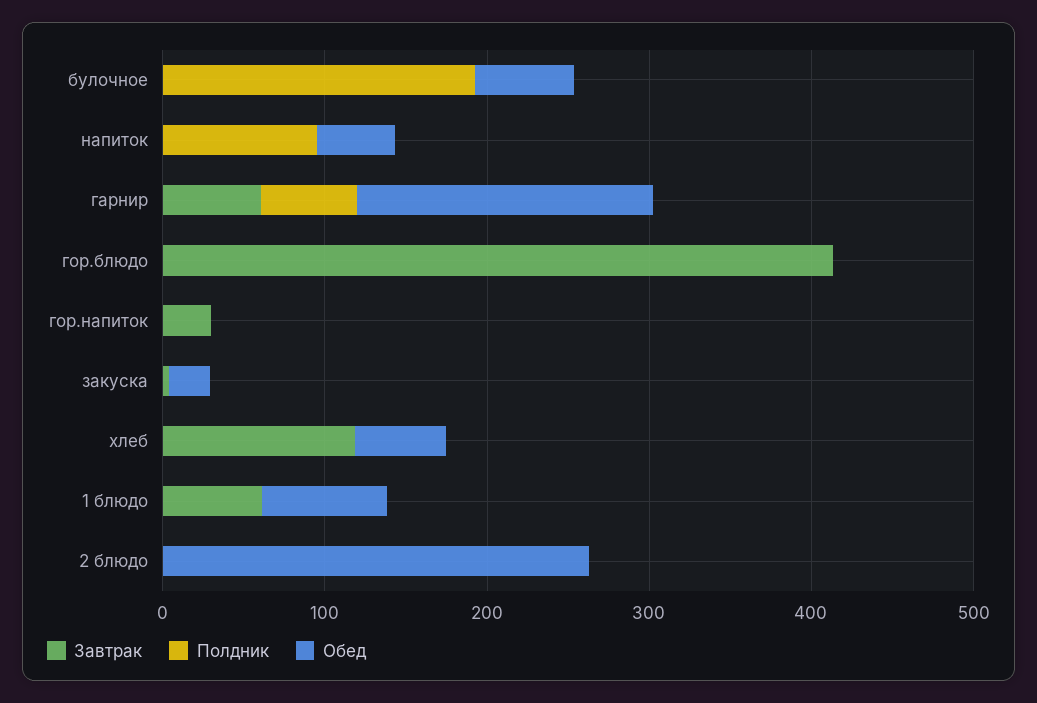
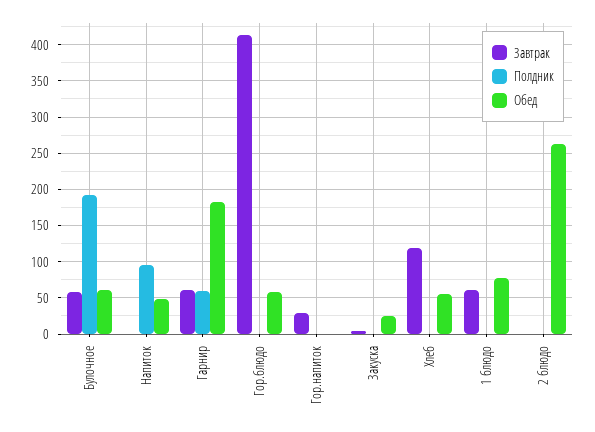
  {
    "Завтрак": {
-     "булочное": 0,
+     "булочное": 60,
      "напиток": 0,
      "гарнир": 60,
      "гор.блюдо": 410,
      "гор.напиток": 30,
      "закуска": 0,
      "хлеб": 120,
      "1 блюдо": 60,
      "2 блюдо": 0
    },
    "Полдник": {
      "булочное": 190,
      "напиток": 100,
      "гарнир": 60,
      "гор.блюдо": 0,
      "гор.напиток": 0,
      "закуска": 0,
      "хлеб": 0,
      "1 блюдо": 0,
      "2 блюдо": 0
    },
    "Обед": {
      "булочное": 60,
      "напиток": 50,
      "гарнир": 180,
-     "гор.блюдо": 0,
+     "гор.блюдо": 60,
      "гор.напиток": 0,
      "закуска": 30,
      "хлеб": 60,
      "1 блюдо": 80,
      "2 блюдо": 260
    }
  }

